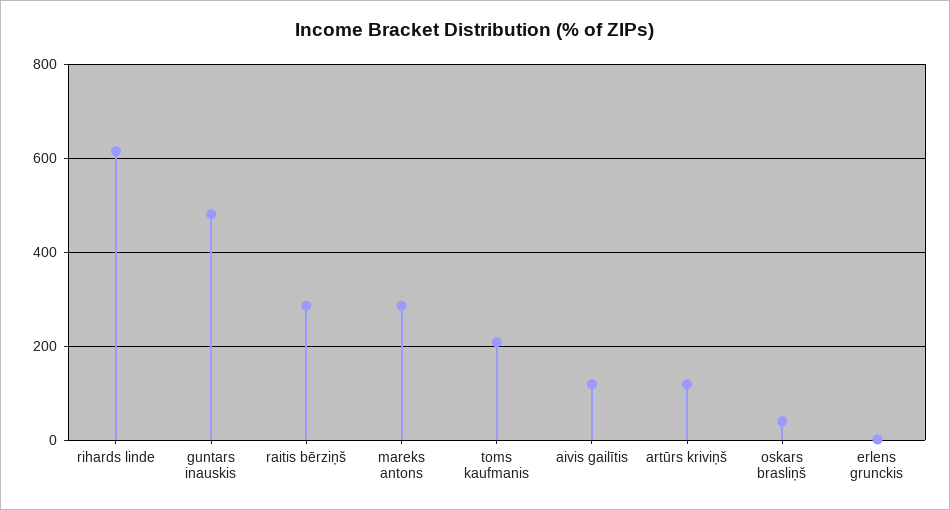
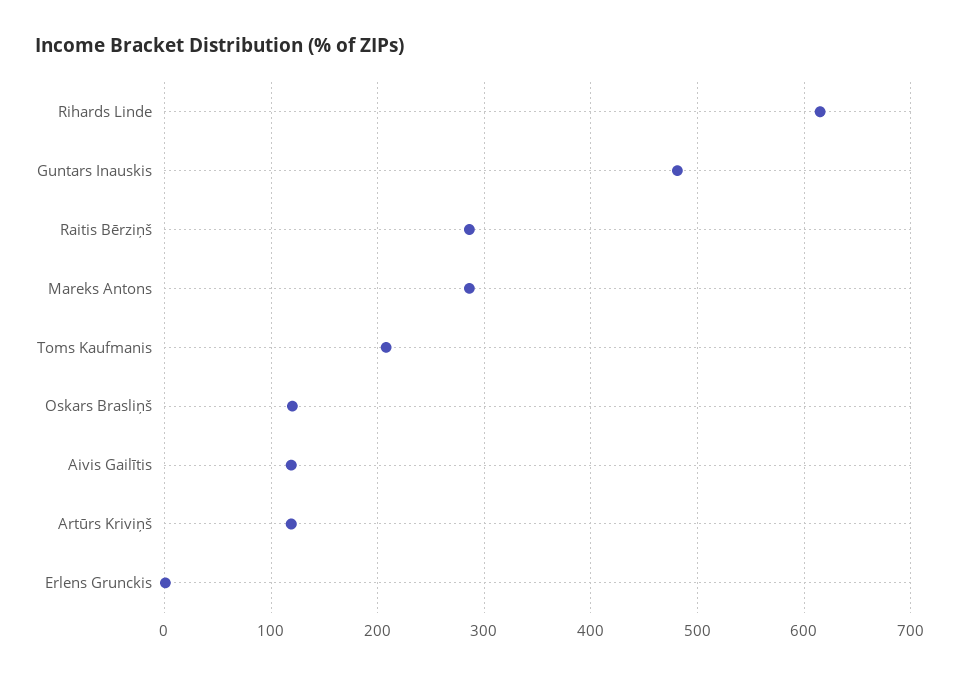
  {
    "rihards linde": 620,
    "guntars inauskis": 480,
    "raitis bērziņš": 290,
    "mareks antons": 290,
    "toms kaufmanis": 210,
    "aivis gailītis": 120,
    "artūrs kriviņš": 120,
-   "oskars brasliņš": 40,
+   "oskars brasliņš": 120,
    "erlens grunckis": 0
  }

